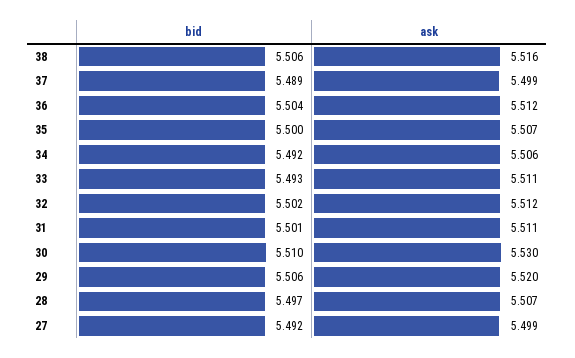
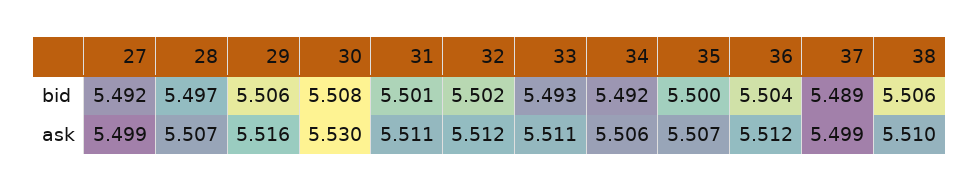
  {
    "bid": {
      "38": 5.506,
      "37": 5.489,
      "36": 5.504,
      "35": 5.5,
      "34": 5.492,
      "33": 5.493,
      "32": 5.502,
      "31": 5.501,
-     "30": 5.51,
+     "30": 5.508,
      "29": 5.506,
      "28": 5.497,
      "27": 5.492
    },
    "ask": {
-     "38": 5.516,
+     "38": 5.51,
      "37": 5.499,
      "36": 5.512,
      "35": 5.507,
      "34": 5.506,
      "33": 5.511,
      "32": 5.512,
      "31": 5.511,
      "30": 5.53,
-     "29": 5.52,
+     "29": 5.516,
      "28": 5.507,
      "27": 5.499
    }
  }

